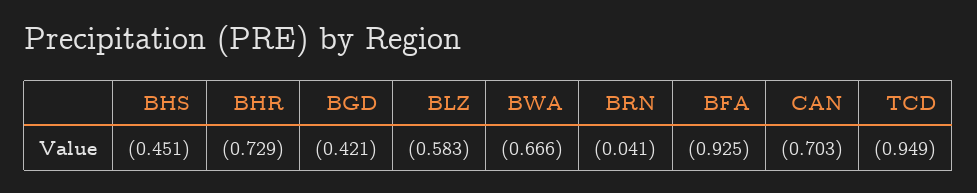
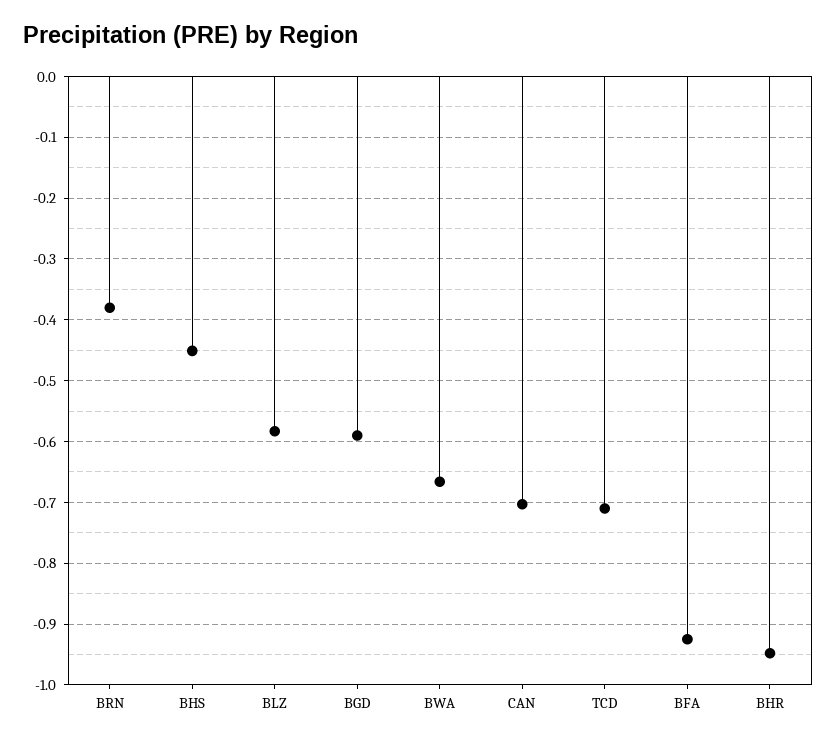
  {
    "BHS": -0.451,
-   "BHR": -0.729,
+   "BHR": -0.95,
-   "BGD": -0.421,
+   "BGD": -0.59,
    "BLZ": -0.583,
    "BWA": -0.666,
-   "BRN": -0.041,
+   "BRN": -0.38,
    "BFA": -0.925,
    "CAN": -0.703,
-   "TCD": -0.949
+   "TCD": -0.71
  }

